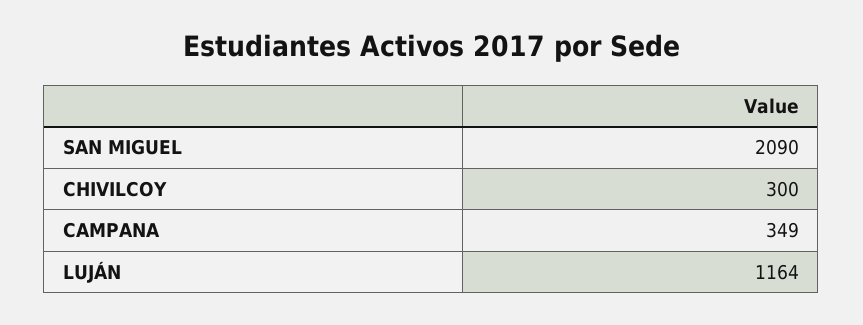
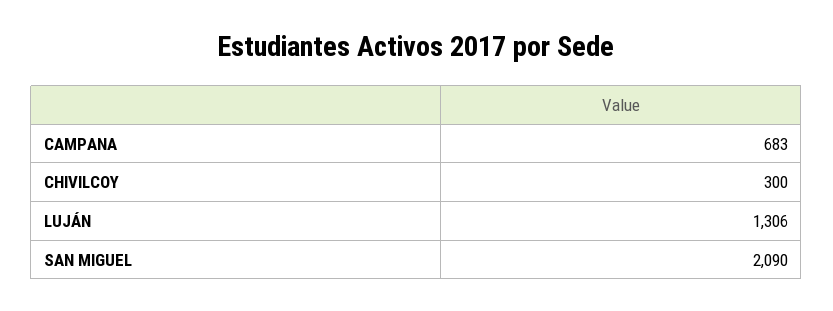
  {
    "SAN MIGUEL": 2090,
    "CHIVILCOY": 300,
-   "CAMPANA": 349,
+   "CAMPANA": 683,
-   "LUJÁN": 1164
+   "LUJÁN": 1306
  }

